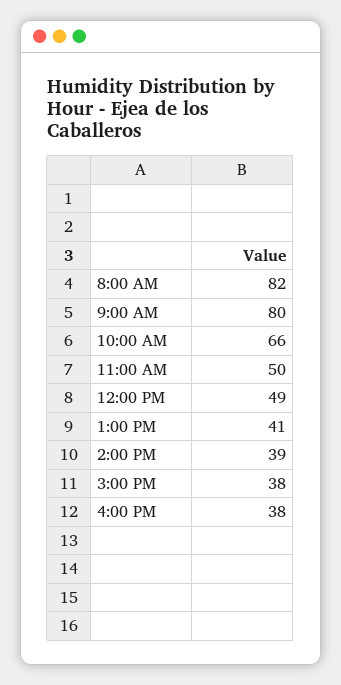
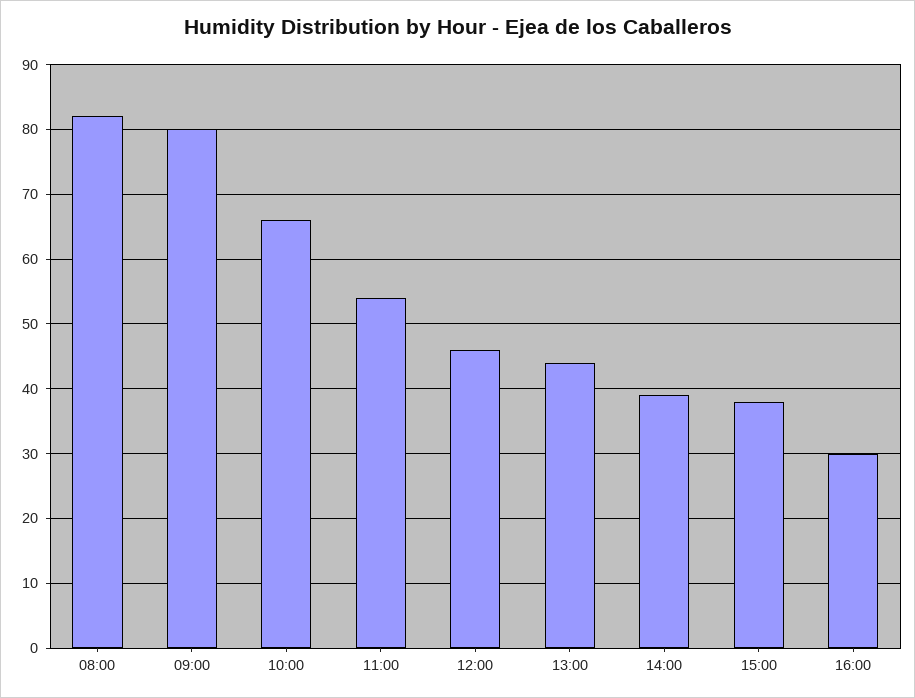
  {
    "8:00 AM": 82,
    "9:00 AM": 80,
    "10:00 AM": 66,
-   "11:00 AM": 50,
+   "11:00 AM": 54,
-   "12:00 PM": 49,
+   "12:00 PM": 46,
-   "1:00 PM": 41,
+   "1:00 PM": 44,
    "2:00 PM": 39,
    "3:00 PM": 38,
-   "4:00 PM": 38
+   "4:00 PM": 30
  }

